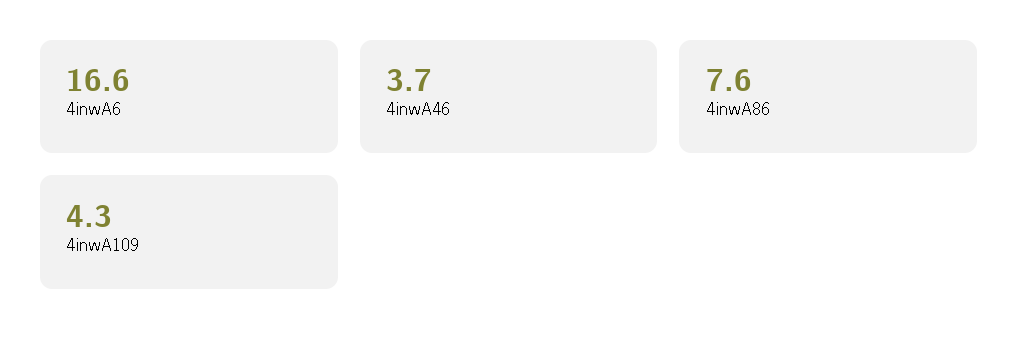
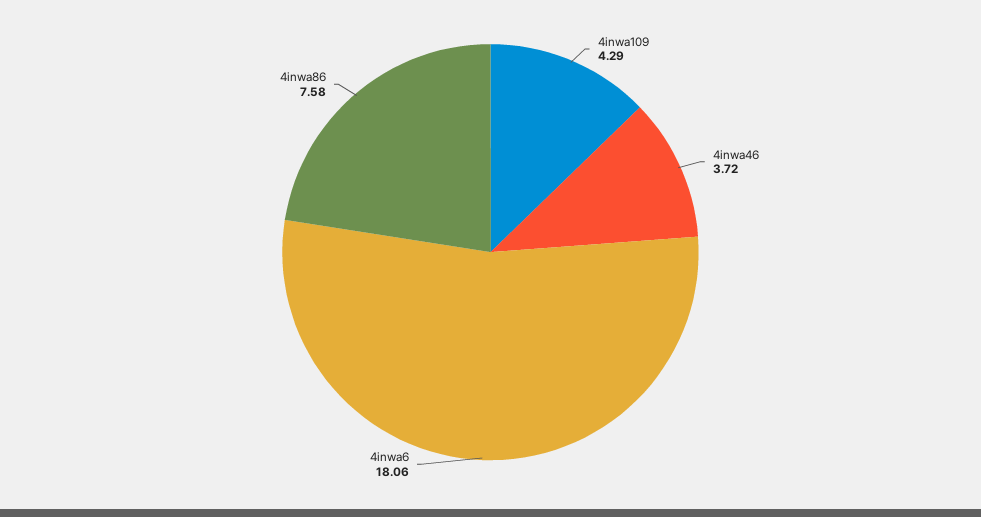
  {
-   "4inwA6": 16.6,
+   "4inwA6": 18.06,
    "4inwA46": 3.72,
    "4inwA86": 7.58,
    "4inwA109": 4.29
  }

